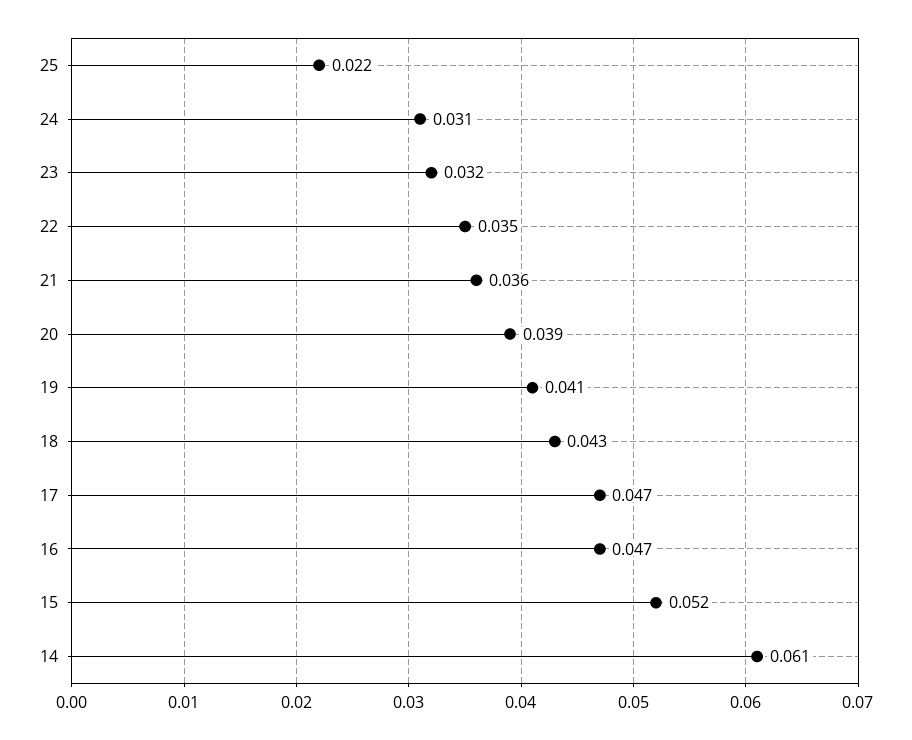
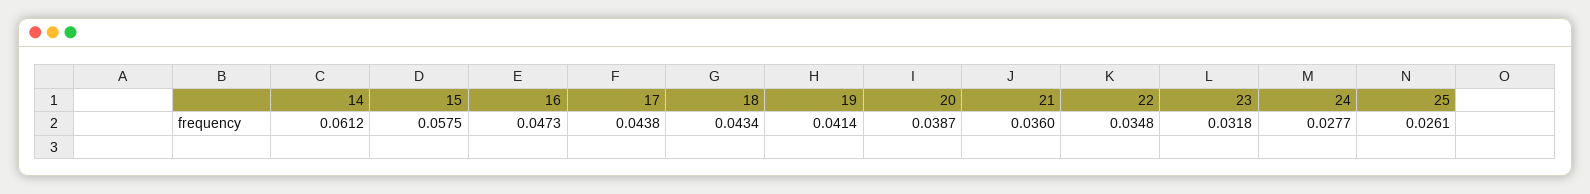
  {
-   "25": 0.022,
+   "25": 0.0261,
-   "24": 0.031,
+   "24": 0.0277,
    "23": 0.0318,
    "22": 0.0348,
    "21": 0.036,
    "20": 0.0387,
    "19": 0.0414,
    "18": 0.0434,
-   "17": 0.047,
+   "17": 0.0438,
    "16": 0.0473,
-   "15": 0.052,
+   "15": 0.0575,
    "14": 0.0612
  }

